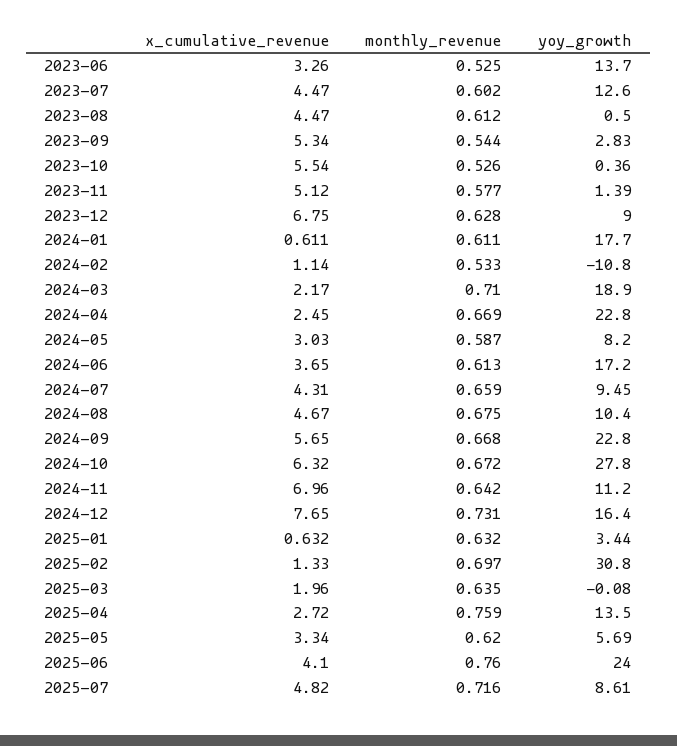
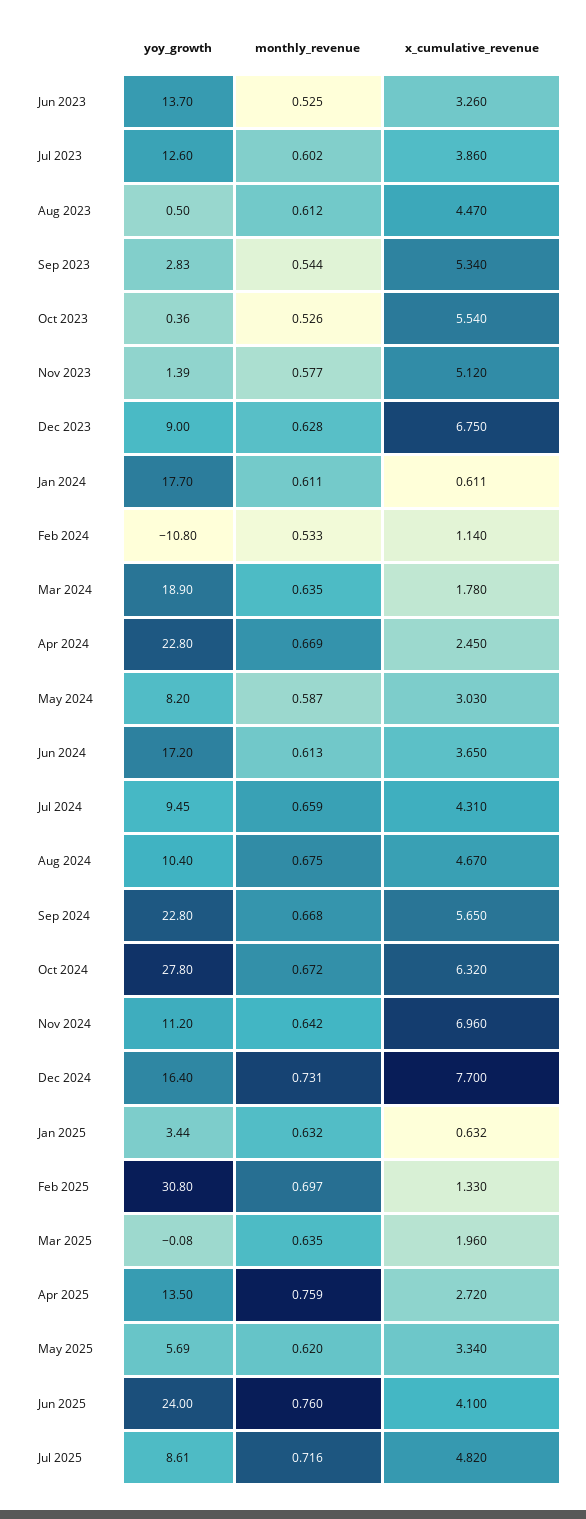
  {
    "x_cumulative_revenue": {
      "2023-06": 3.26,
-     "2023-07": 4.47,
+     "2023-07": 3.86,
      "2023-08": 4.47,
      "2023-09": 5.34,
      "2023-10": 5.54,
      "2023-11": 5.12,
      "2023-12": 6.75,
      "2024-01": 0.611,
      "2024-02": 1.14,
-     "2024-03": 2.17,
+     "2024-03": 1.78,
      "2024-04": 2.45,
      "2024-05": 3.03,
      "2024-06": 3.65,
      "2024-07": 4.31,
      "2024-08": 4.67,
      "2024-09": 5.65,
      "2024-10": 6.32,
      "2024-11": 6.96,
-     "2024-12": 7.65,
+     "2024-12": 7.7,
      "2025-01": 0.632,
      "2025-02": 1.33,
      "2025-03": 1.96,
      "2025-04": 2.72,
      "2025-05": 3.34,
      "2025-06": 4.1,
      "2025-07": 4.82
    },
    "monthly_revenue": {
      "2023-06": 0.525,
      "2023-07": 0.602,
      "2023-08": 0.612,
      "2023-09": 0.544,
      "2023-10": 0.526,
      "2023-11": 0.577,
      "2023-12": 0.628,
      "2024-01": 0.611,
      "2024-02": 0.533,
-     "2024-03": 0.71,
+     "2024-03": 0.635,
      "2024-04": 0.669,
      "2024-05": 0.587,
      "2024-06": 0.613,
      "2024-07": 0.659,
      "2024-08": 0.675,
      "2024-09": 0.668,
      "2024-10": 0.672,
      "2024-11": 0.642,
      "2024-12": 0.731,
      "2025-01": 0.632,
      "2025-02": 0.697,
      "2025-03": 0.635,
      "2025-04": 0.759,
      "2025-05": 0.62,
      "2025-06": 0.76,
      "2025-07": 0.716
    },
    "yoy_growth": {
      "2023-06": 13.7,
      "2023-07": 12.6,
      "2023-08": 0.5,
      "2023-09": 2.83,
      "2023-10": 0.36,
      "2023-11": 1.39,
      "2023-12": 9,
      "2024-01": 17.7,
      "2024-02": -10.8,
      "2024-03": 18.9,
      "2024-04": 22.8,
      "2024-05": 8.2,
      "2024-06": 17.2,
      "2024-07": 9.45,
      "2024-08": 10.4,
      "2024-09": 22.8,
      "2024-10": 27.8,
      "2024-11": 11.2,
      "2024-12": 16.4,
      "2025-01": 3.44,
      "2025-02": 30.8,
      "2025-03": -0.08,
      "2025-04": 13.5,
      "2025-05": 5.69,
      "2025-06": 24,
      "2025-07": 8.61
    }
  }

